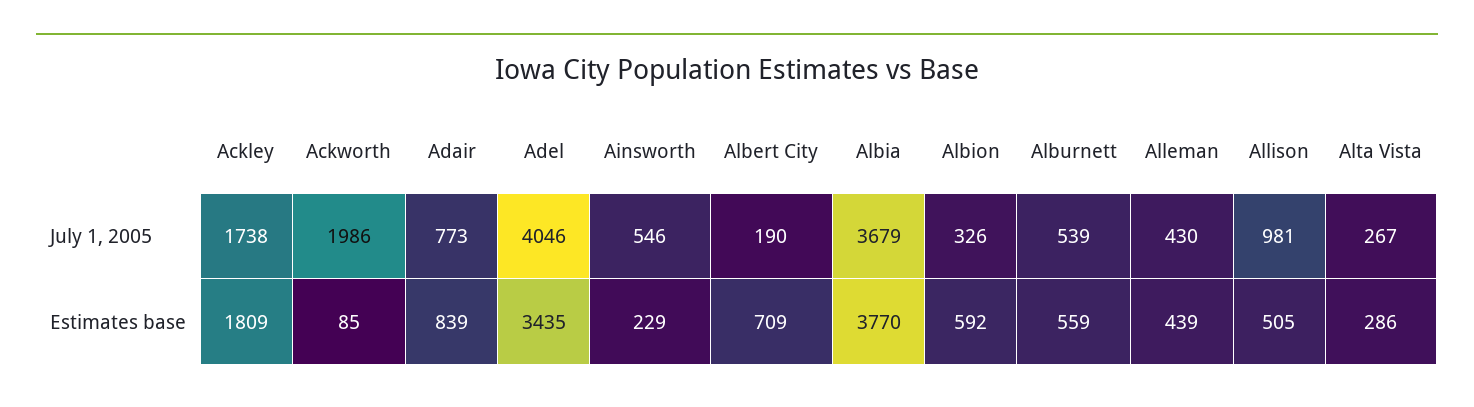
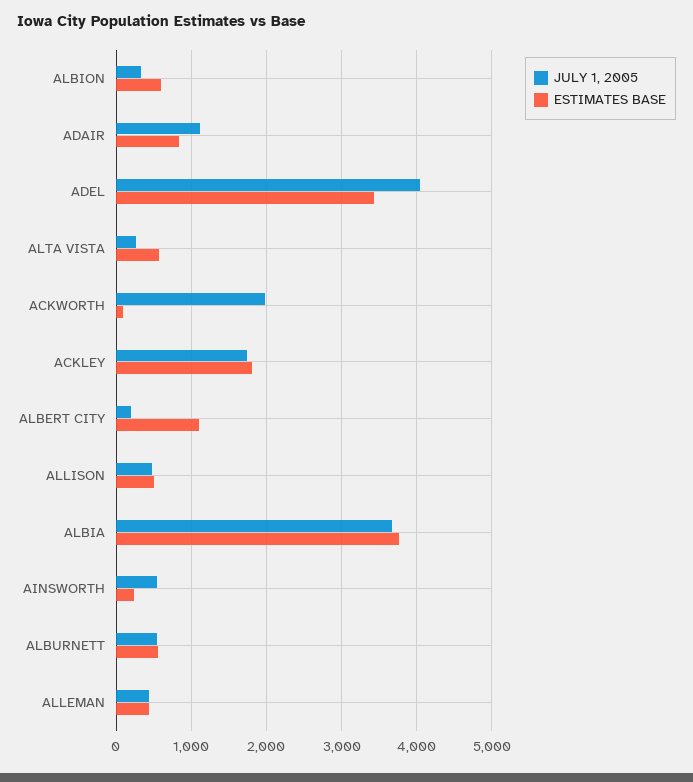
  {
    "July 1, 2005": {
      "Ackley": 1738,
      "Ackworth": 1986,
-     "Adair": 773,
+     "Adair": 1100,
      "Adel": 4046,
      "Ainsworth": 546,
      "Albert City": 190,
      "Albia": 3679,
      "Albion": 326,
      "Alburnett": 539,
      "Alleman": 430,
-     "Allison": 981,
+     "Allison": 500,
      "Alta Vista": 267
    },
    "Estimates base": {
      "Ackley": 1809,
      "Ackworth": 85,
      "Adair": 839,
      "Adel": 3435,
      "Ainsworth": 229,
-     "Albert City": 709,
+     "Albert City": 1100,
      "Albia": 3770,
      "Albion": 592,
      "Alburnett": 559,
      "Alleman": 439,
      "Allison": 505,
-     "Alta Vista": 286
+     "Alta Vista": 600
    }
  }

